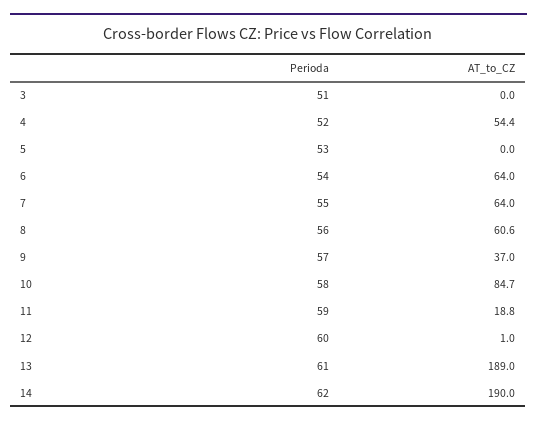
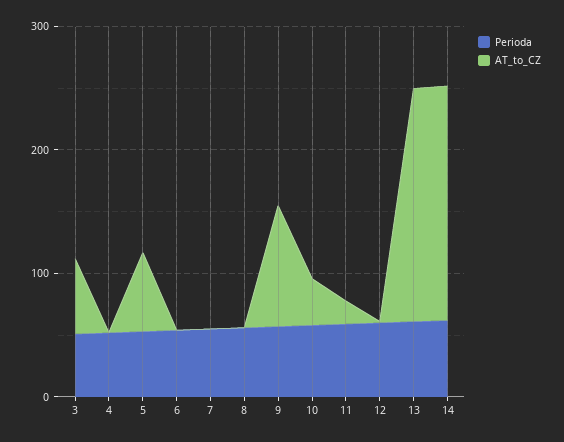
  {
    "Perioda": {
      "3": 51,
      "4": 52,
      "5": 53,
      "6": 54,
      "7": 55,
      "8": 56,
      "9": 57,
      "10": 58,
      "11": 59,
      "12": 60,
      "13": 61,
      "14": 62
    },
    "AT_to_CZ": {
-     "3": 0,
+     "3": 60,
-     "4": 54.4,
+     "4": 0,
-     "5": 0,
+     "5": 60,
-     "6": 64,
+     "6": 0,
-     "7": 64,
+     "7": 0,
-     "8": 60.6,
+     "8": 0,
-     "9": 37,
+     "9": 100,
-     "10": 84.7,
+     "10": 40,
      "11": 18.8,
      "12": 1,
      "13": 189,
      "14": 190
    }
  }

